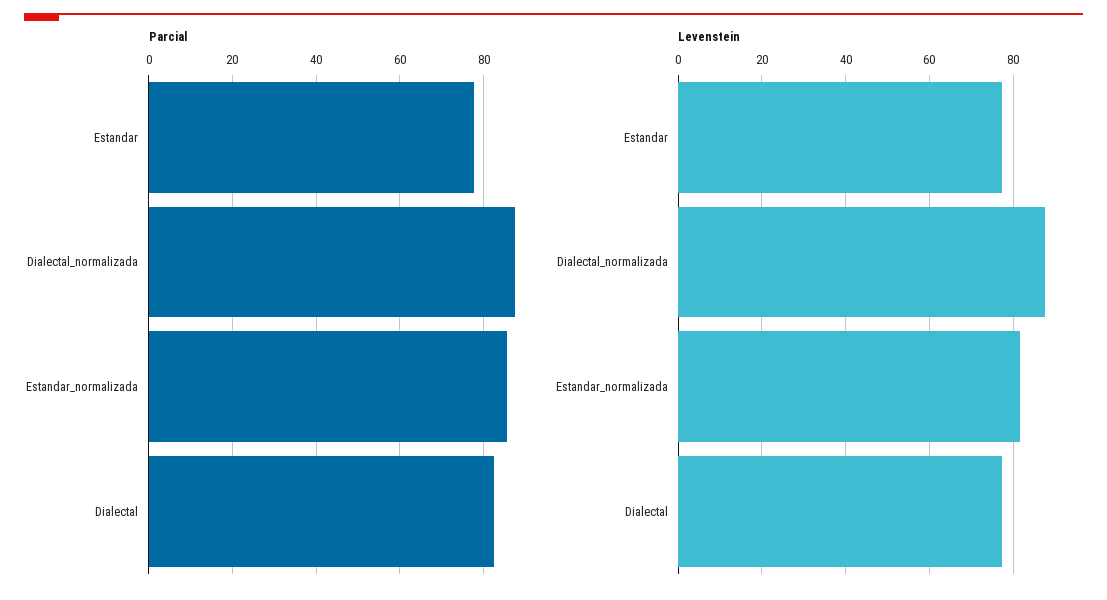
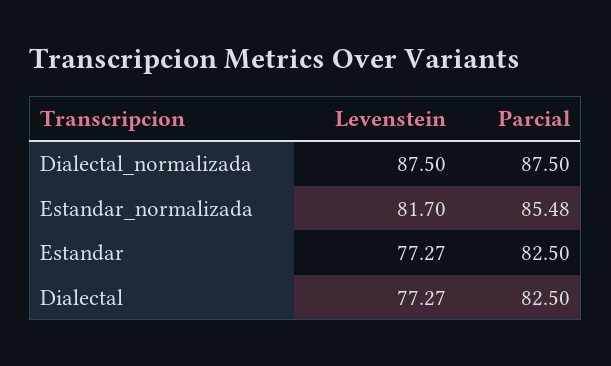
  {
    "Parcial": {
-     "Estandar": 78,
+     "Estandar": 82.5,
      "Dialectal_normalizada": 87.5,
      "Estandar_normalizada": 85.48,
      "Dialectal": 82.5
    },
    "Levenstein": {
      "Estandar": 77.27,
      "Dialectal_normalizada": 87.5,
      "Estandar_normalizada": 81.7,
      "Dialectal": 77.27
    }
  }

